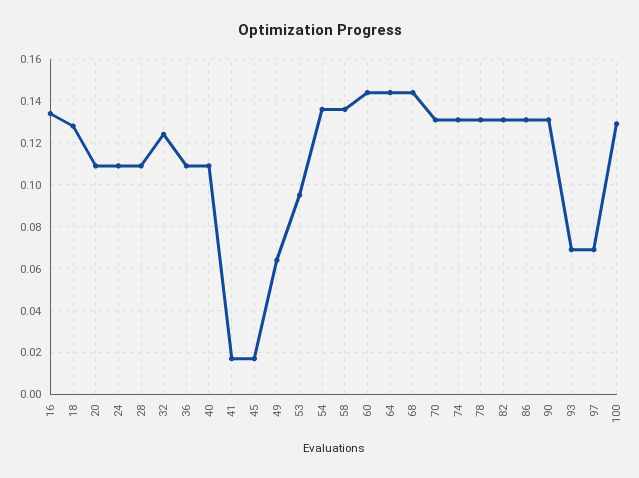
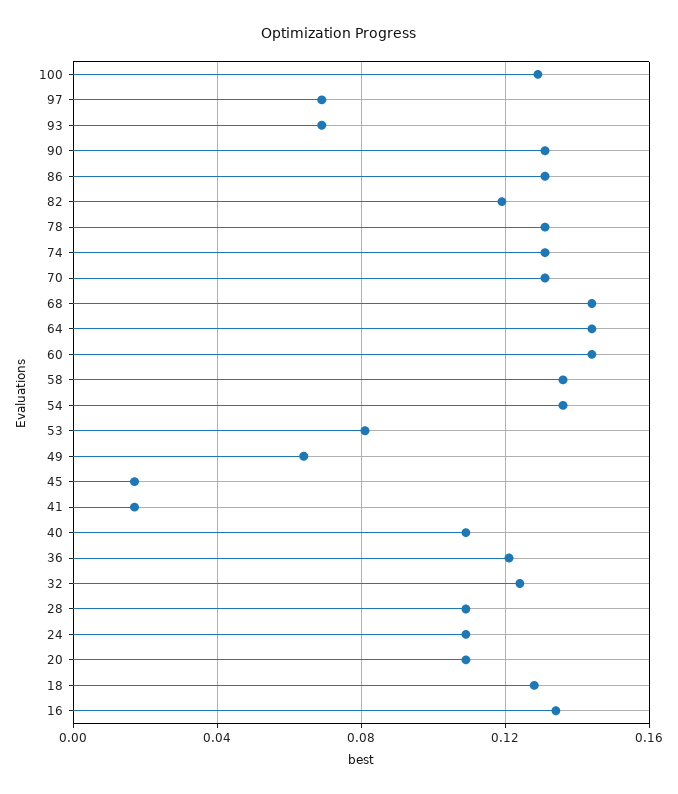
  {
    "16": 0.135,
    "18": 0.13,
    "20": 0.11,
    "24": 0.11,
    "28": 0.11,
    "32": 0.125,
-   "36": 0.11,
+   "36": 0.12,
    "40": 0.11,
    "41": 0.015,
    "45": 0.015,
    "49": 0.065,
-   "53": 0.095,
+   "53": 0.08,
    "54": 0.135,
    "58": 0.135,
    "60": 0.145,
    "64": 0.145,
    "68": 0.145,
    "70": 0.13,
    "74": 0.13,
    "78": 0.13,
-   "82": 0.13,
+   "82": 0.12,
    "86": 0.13,
    "90": 0.13,
    "93": 0.07,
    "97": 0.07,
    "100": 0.13
  }

